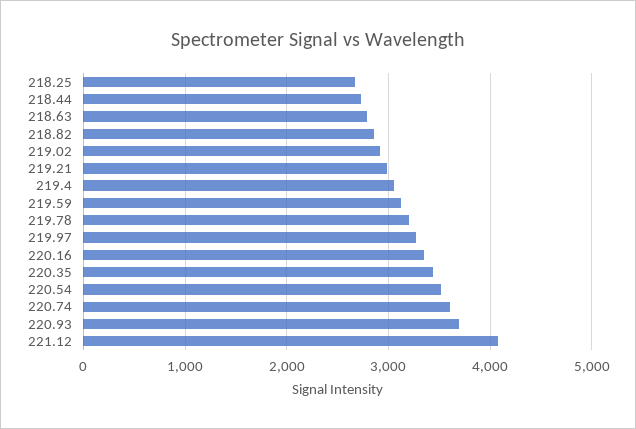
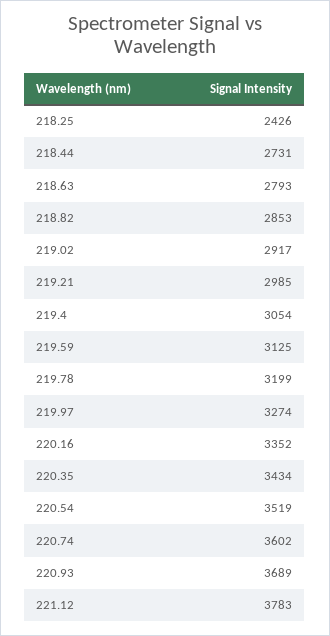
  {
-   "218.25": 2700,
+   "218.25": 2426,
    "218.44": 2731,
    "218.63": 2793,
    "218.82": 2853,
    "219.02": 2917,
    "219.21": 2985,
    "219.4": 3054,
    "219.59": 3125,
    "219.78": 3199,
    "219.97": 3274,
    "220.16": 3352,
    "220.35": 3434,
    "220.54": 3519,
    "220.74": 3602,
    "220.93": 3689,
-   "221.12": 4100
+   "221.12": 3783
  }

